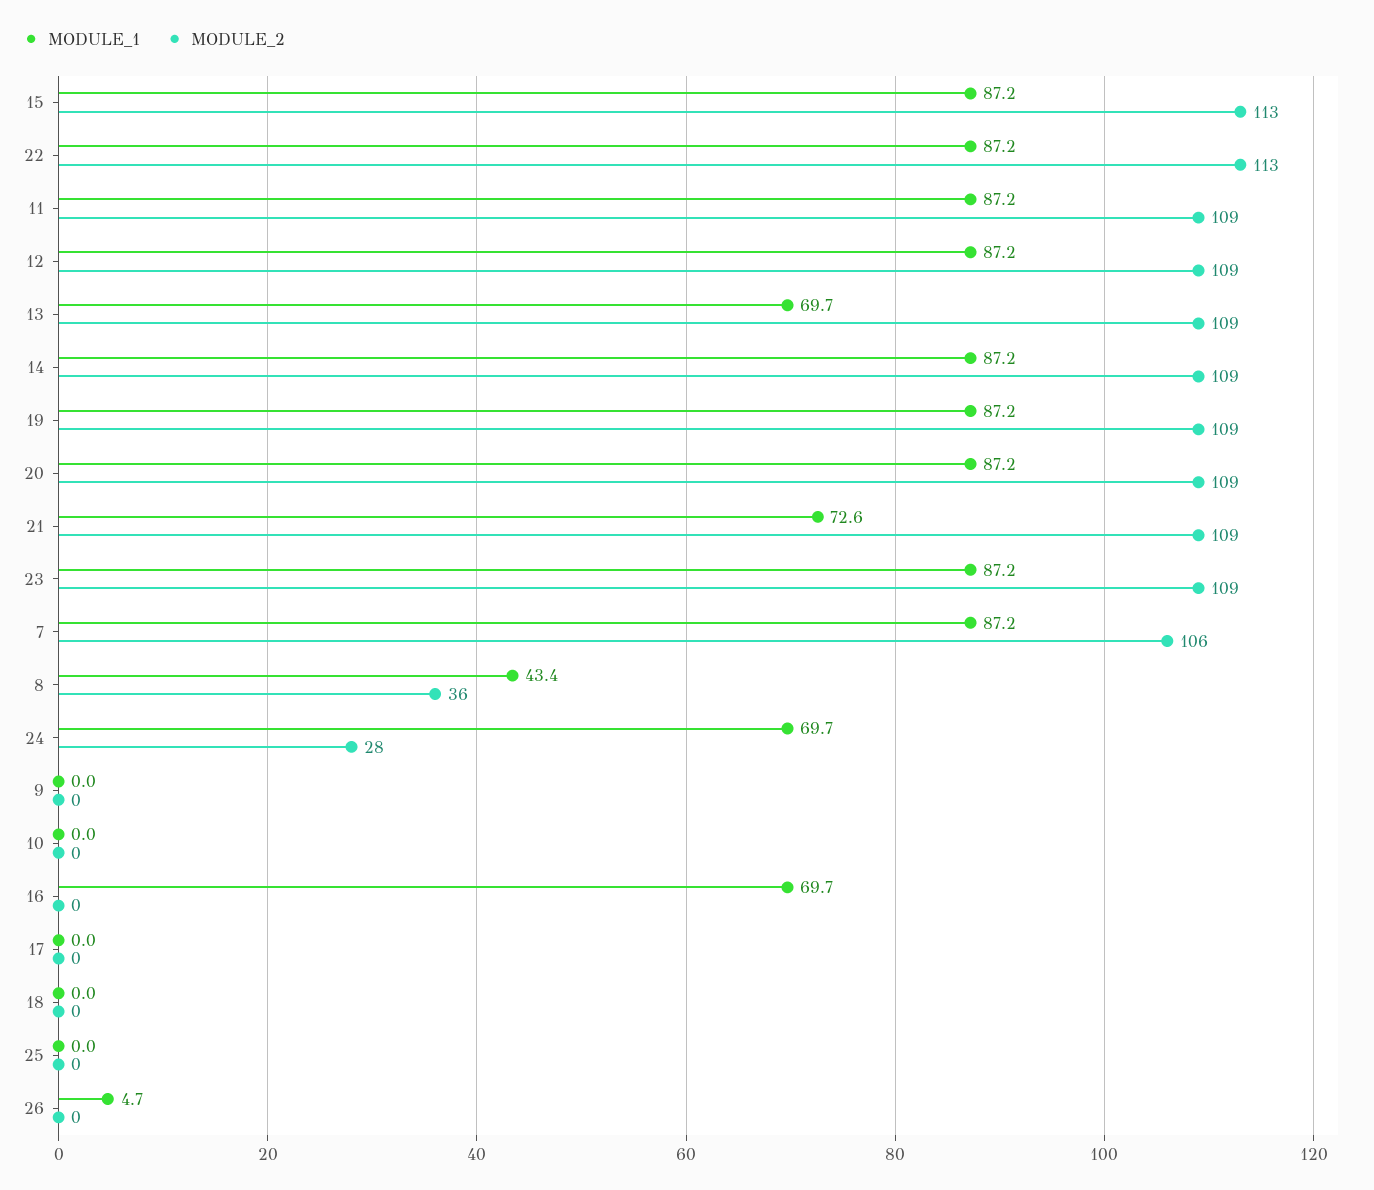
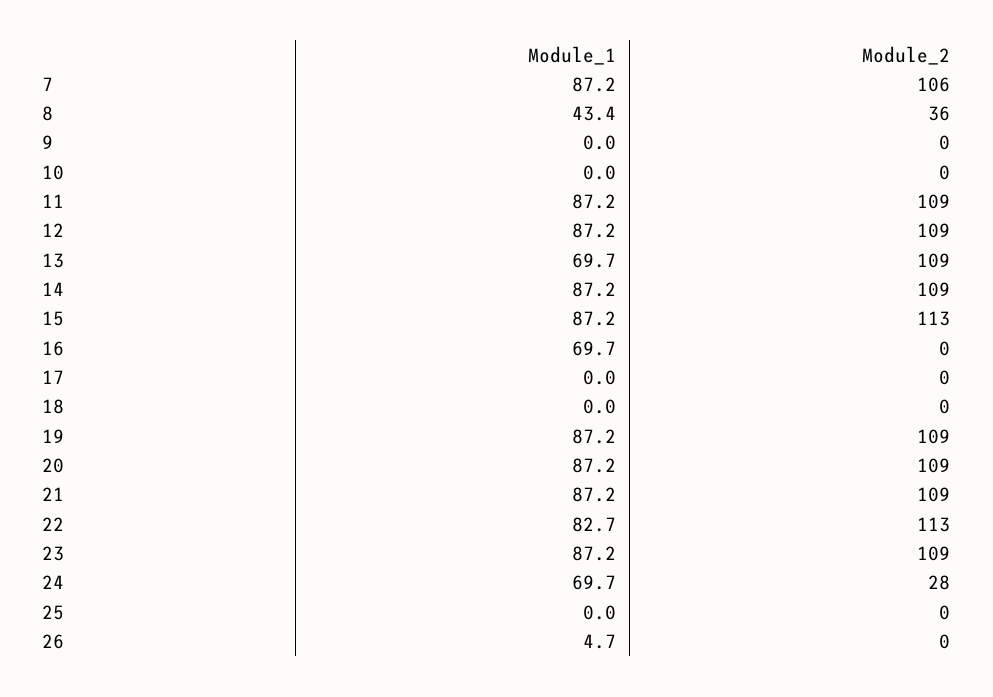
  {
    "MODULE_1": {
      "15": 87.2,
-     "22": 87.2,
+     "22": 82.7,
      "11": 87.2,
      "12": 87.2,
      "13": 69.7,
      "14": 87.2,
      "19": 87.2,
      "20": 87.2,
-     "21": 72.6,
+     "21": 87.2,
      "23": 87.2,
      "7": 87.2,
      "8": 43.4,
      "24": 69.7,
      "9": 0,
      "10": 0,
      "16": 69.7,
      "17": 0,
      "18": 0,
      "25": 0,
      "26": 4.7
    },
    "MODULE_2": {
      "15": 113,
      "22": 113,
      "11": 109,
      "12": 109,
      "13": 109,
      "14": 109,
      "19": 109,
      "20": 109,
      "21": 109,
      "23": 109,
      "7": 106,
      "8": 36,
      "24": 28,
      "9": 0,
      "10": 0,
      "16": 0,
      "17": 0,
      "18": 0,
      "25": 0,
      "26": 0
    }
  }

